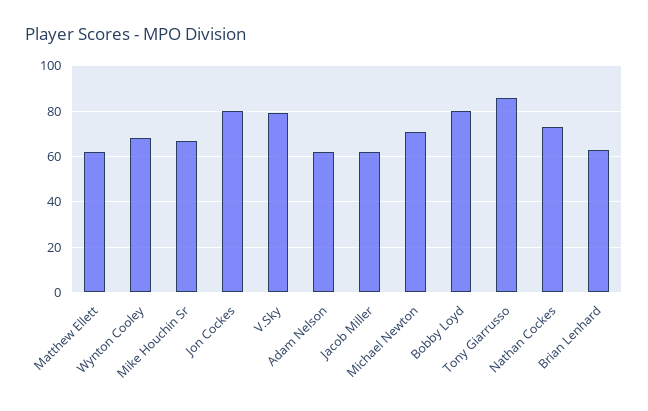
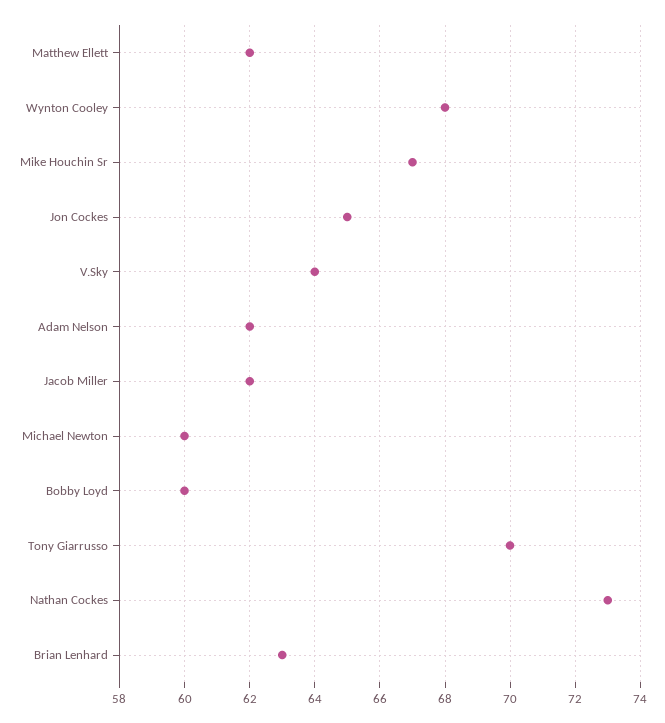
  {
    "Matthew Ellett": 62,
    "Wynton Cooley": 68,
    "Mike Houchin Sr": 67,
-   "Jon Cockes": 80,
+   "Jon Cockes": 65,
-   "V.Sky": 80,
+   "V.Sky": 64,
    "Adam Nelson": 62,
    "Jacob Miller": 62,
-   "Michael Newton": 70,
+   "Michael Newton": 60,
-   "Bobby Loyd": 80,
+   "Bobby Loyd": 60,
-   "Tony Giarrusso": 85,
+   "Tony Giarrusso": 70,
    "Nathan Cockes": 73,
    "Brian Lenhard": 63
  }

